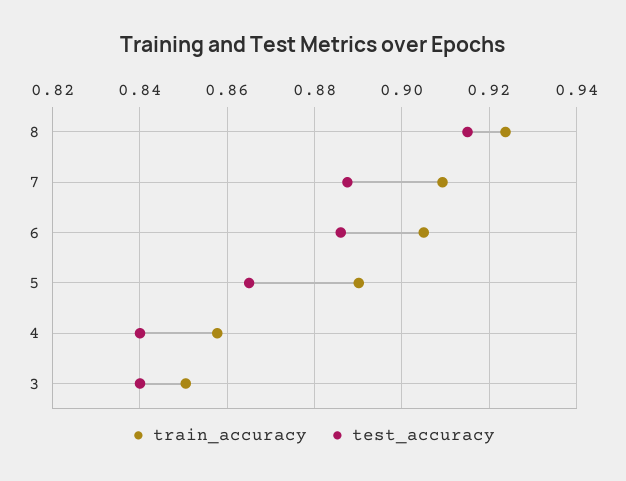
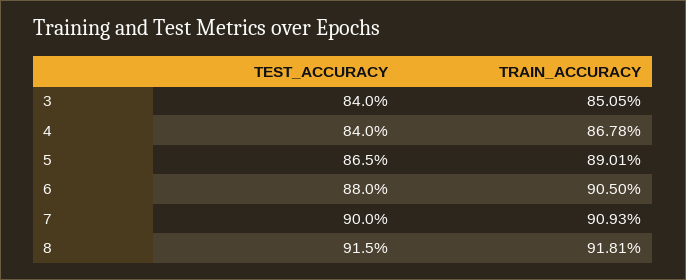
  {
    "train_accuracy": {
-     "8": 0.924,
+     "8": 0.9181,
      "7": 0.9093,
      "6": 0.905,
      "5": 0.8901,
-     "4": 0.858,
+     "4": 0.8678,
      "3": 0.8505
    },
    "test_accuracy": {
      "8": 0.915,
-     "7": 0.888,
+     "7": 0.9,
-     "6": 0.886,
+     "6": 0.88,
      "5": 0.865,
      "4": 0.84,
      "3": 0.84
    }
  }

